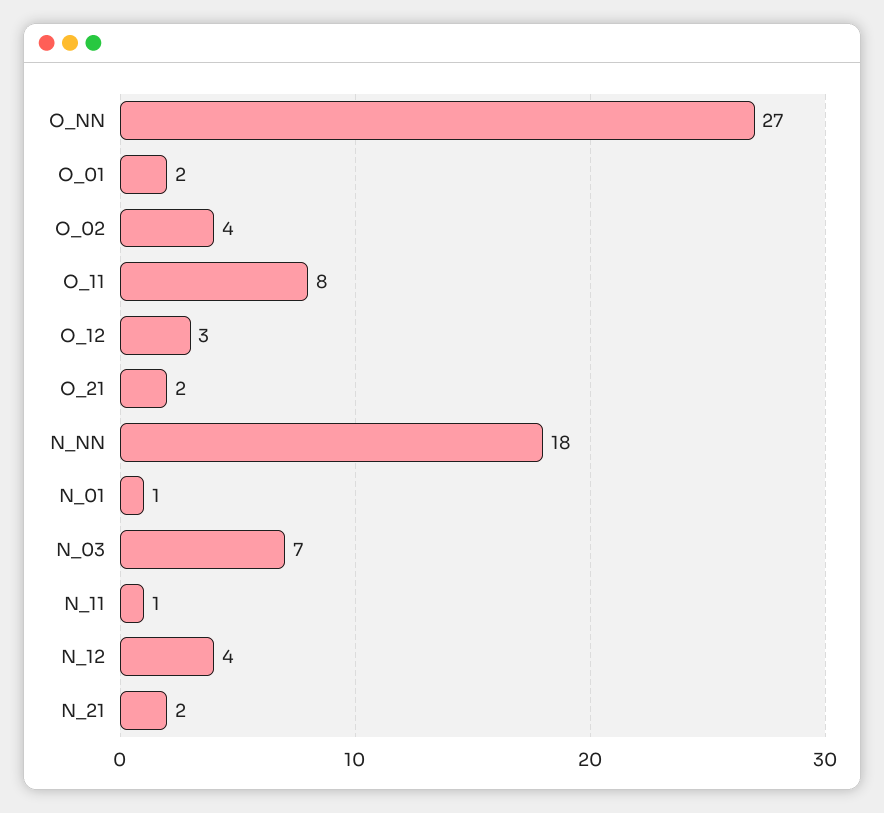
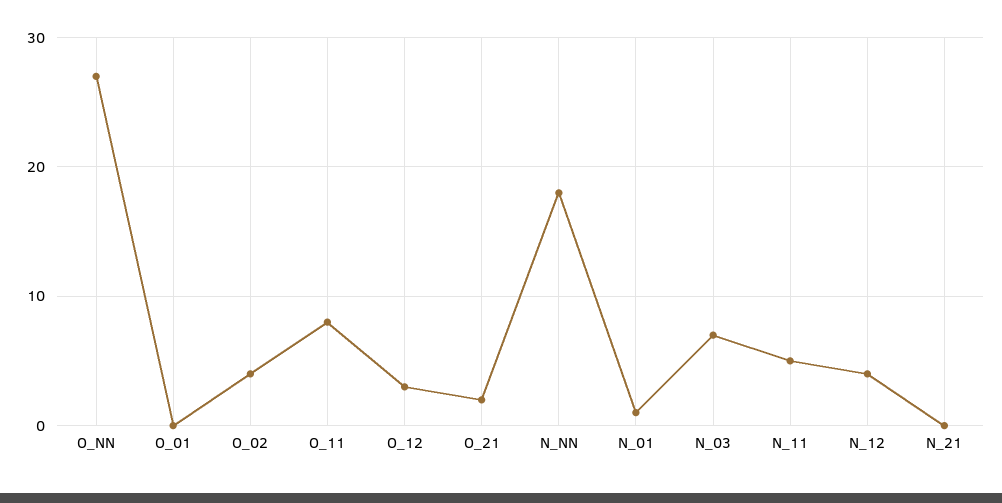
  {
    "O_NN": 27,
-   "O_01": 2,
+   "O_01": 0,
    "O_02": 4,
    "O_11": 8,
    "O_12": 3,
    "O_21": 2,
    "N_NN": 18,
    "N_01": 1,
    "N_03": 7,
-   "N_11": 1,
+   "N_11": 5,
    "N_12": 4,
-   "N_21": 2
+   "N_21": 0
  }

